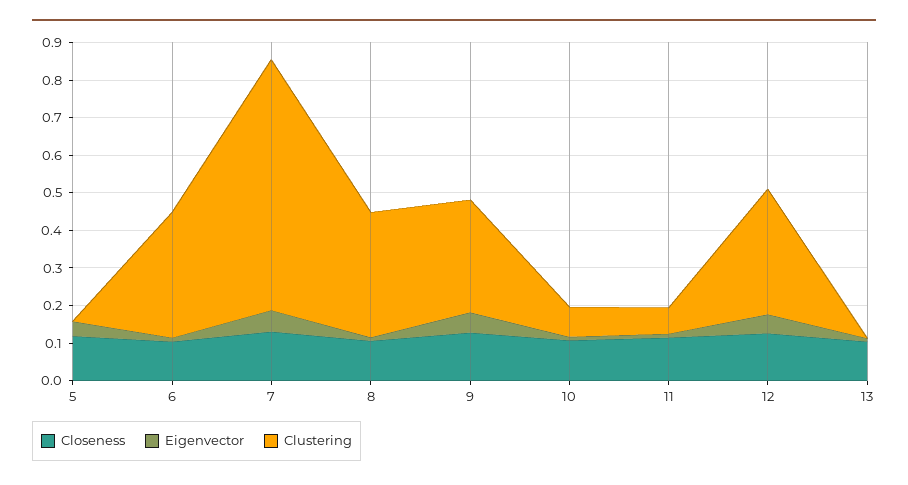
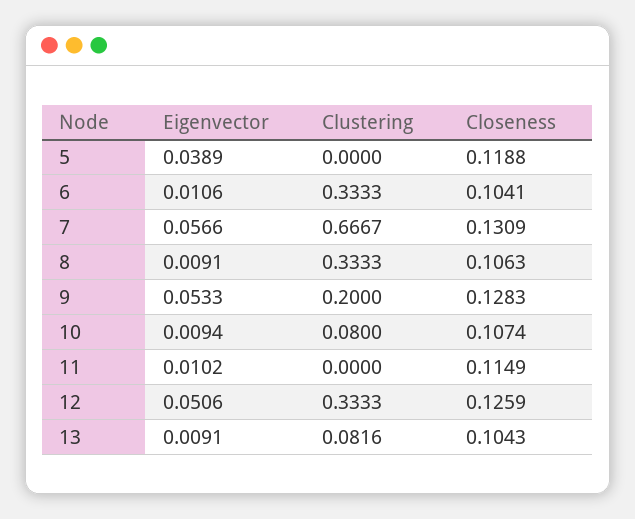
  {
    "Closeness": {
      "5": 0.1188,
      "6": 0.1041,
      "7": 0.1309,
      "8": 0.1063,
      "9": 0.1283,
      "10": 0.1074,
      "11": 0.1149,
      "12": 0.1259,
      "13": 0.1043
    },
    "Eigenvector": {
      "5": 0.0389,
      "6": 0.0106,
      "7": 0.0566,
      "8": 0.0091,
      "9": 0.0533,
      "10": 0.0094,
      "11": 0.0102,
      "12": 0.0506,
      "13": 0.0091
    },
    "Clustering": {
      "5": 0,
      "6": 0.3333,
      "7": 0.6667,
      "8": 0.3333,
-     "9": 0.3,
+     "9": 0.2,
      "10": 0.08,
-     "11": 0.075,
+     "11": 0,
      "12": 0.3333,
-     "13": 0
+     "13": 0.0816
    }
  }

